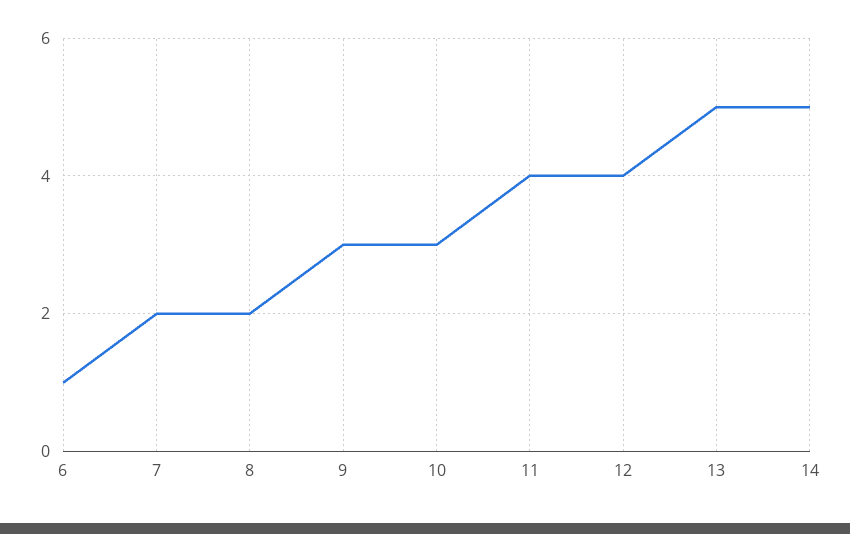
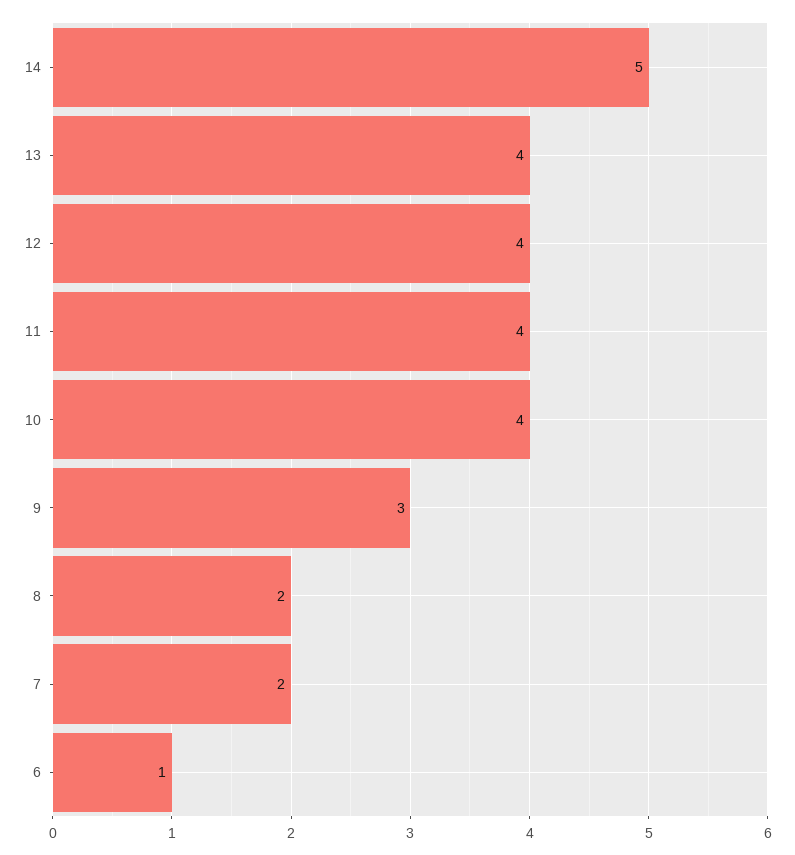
  {
    "6": 1,
    "7": 2,
    "8": 2,
    "9": 3,
-   "10": 3,
+   "10": 4,
    "11": 4,
    "12": 4,
-   "13": 5,
+   "13": 4,
    "14": 5
  }

